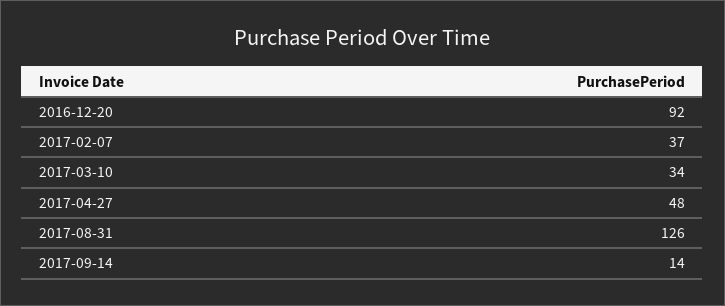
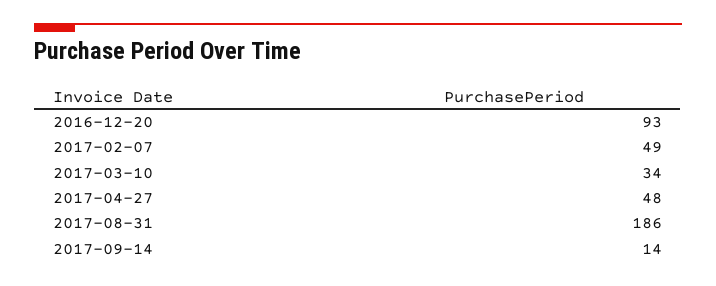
  {
-   "2016-12-20": 92,
+   "2016-12-20": 93,
-   "2017-02-07": 37,
+   "2017-02-07": 49,
    "2017-03-10": 34,
    "2017-04-27": 48,
-   "2017-08-31": 126,
+   "2017-08-31": 186,
    "2017-09-14": 14
  }

